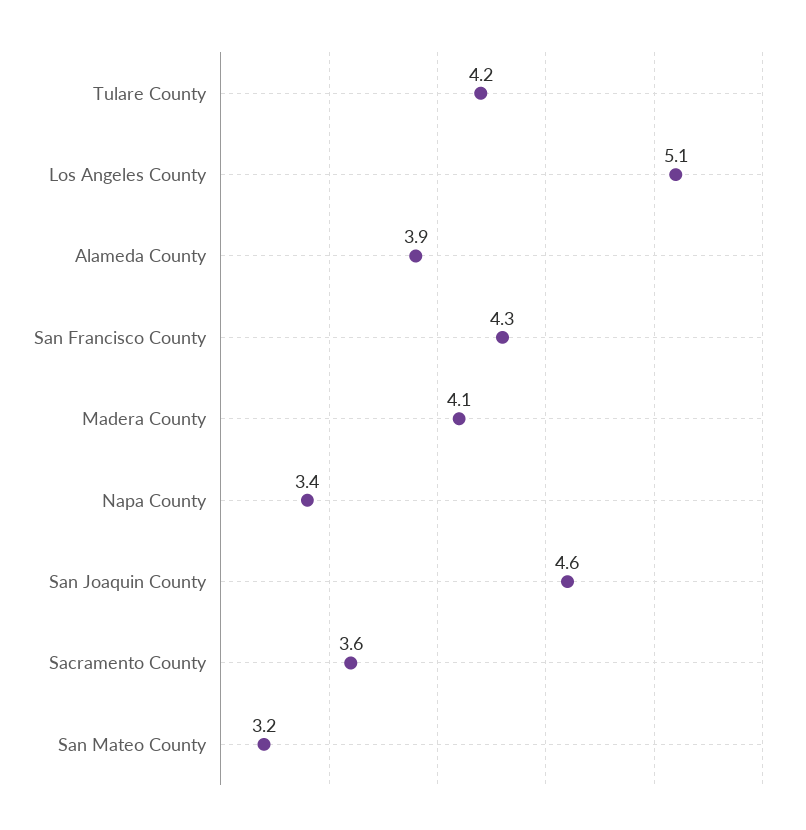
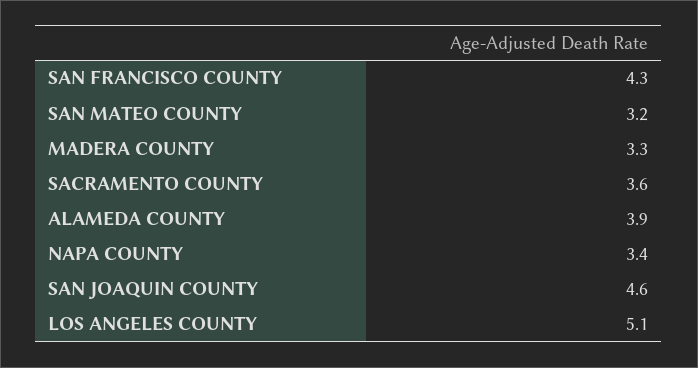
  {
-   "Tulare County": 4.2,
    "Los Angeles County": 5.1,
    "Alameda County": 3.9,
    "San Francisco County": 4.3,
-   "Madera County": 4.1,
+   "Madera County": 3.3,
    "Napa County": 3.4,
    "San Joaquin County": 4.6,
    "Sacramento County": 3.6,
    "San Mateo County": 3.2
  }

